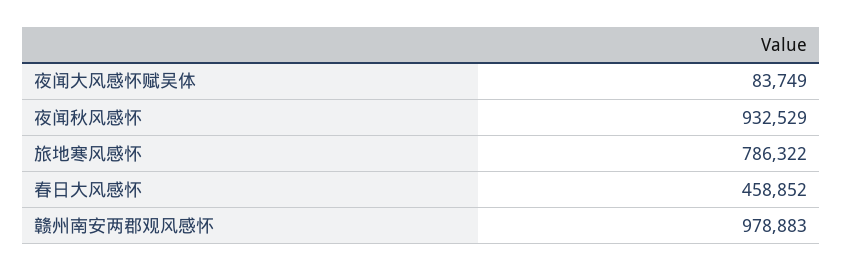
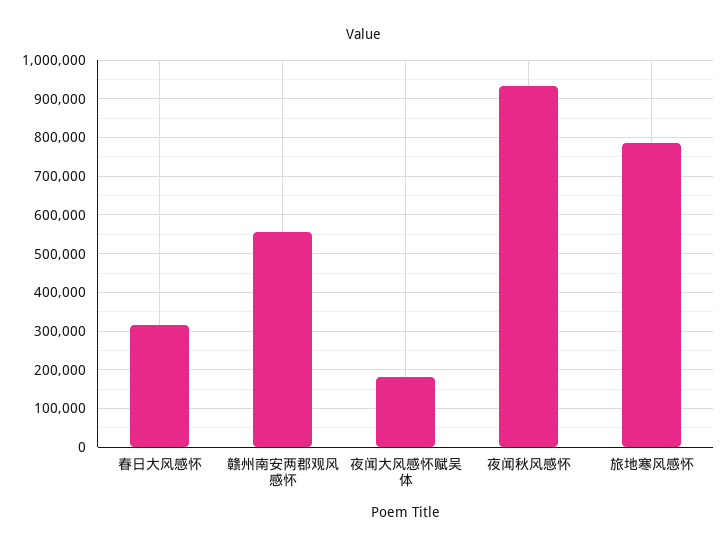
  {
-   "夜闻大风感怀赋吴体": 83749,
+   "夜闻大风感怀赋吴体": 180000,
    "夜闻秋风感怀": 932529,
    "旅地寒风感怀": 786322,
-   "春日大风感怀": 458852,
+   "春日大风感怀": 320000,
-   "赣州南安两郡观风感怀": 978883
+   "赣州南安两郡观风感怀": 560000
  }

